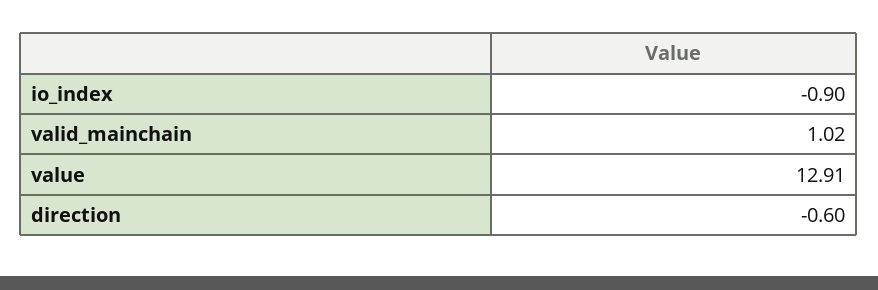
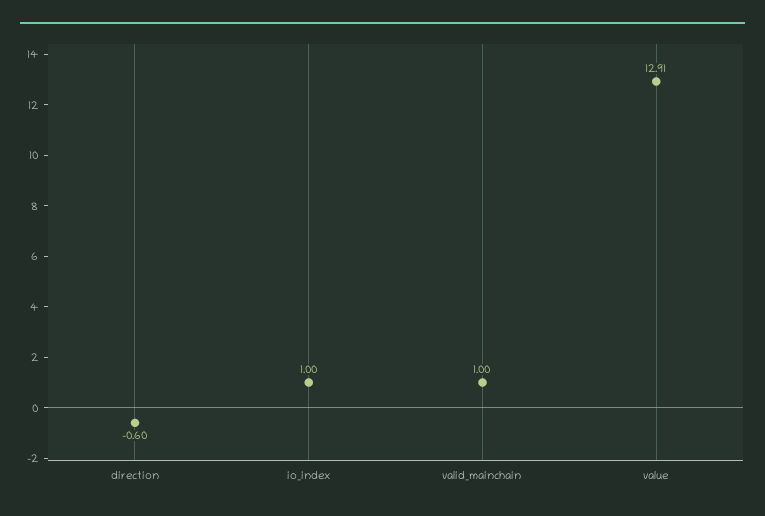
  {
-   "io_index": -0.9,
+   "io_index": 1,
-   "valid_mainchain": 1.02,
+   "valid_mainchain": 1,
    "value": 12.91,
    "direction": -0.6
  }

